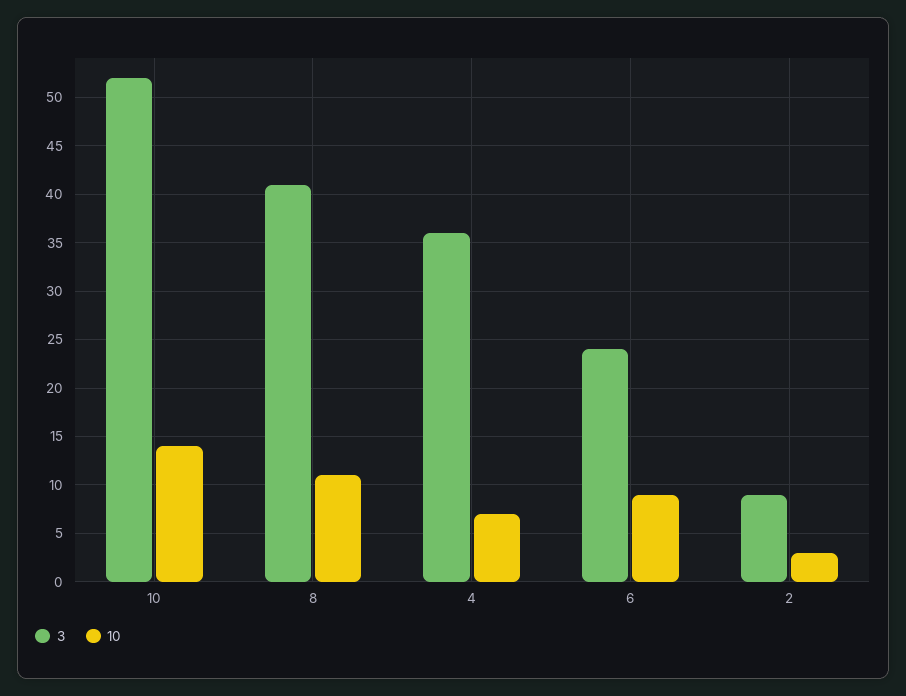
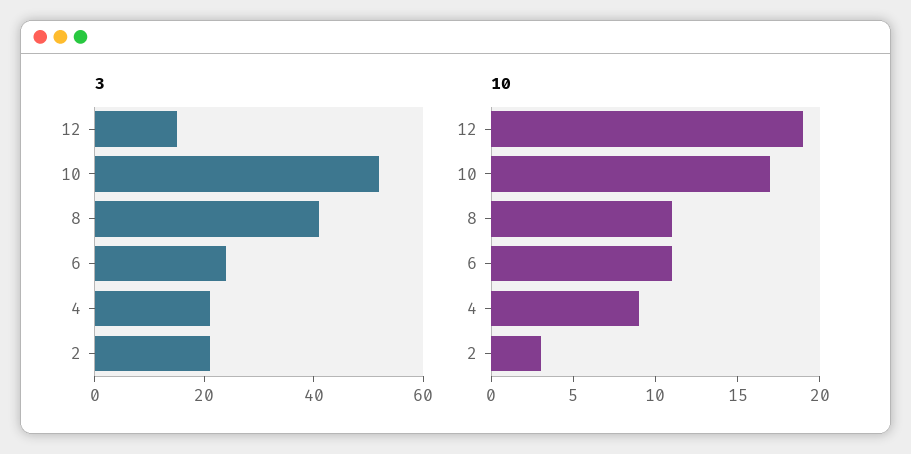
  {
    "3": {
      "10": 52,
      "8": 41,
-     "4": 36,
+     "4": 20,
      "6": 24,
-     "2": 9
+     "2": 20,
+     "12": 15
    },
    "10": {
-     "10": 14,
+     "10": 17,
      "8": 11,
-     "4": 7,
+     "4": 9,
-     "6": 9,
+     "6": 11,
-     "2": 3
+     "2": 3,
+     "12": 19
    }
  }

